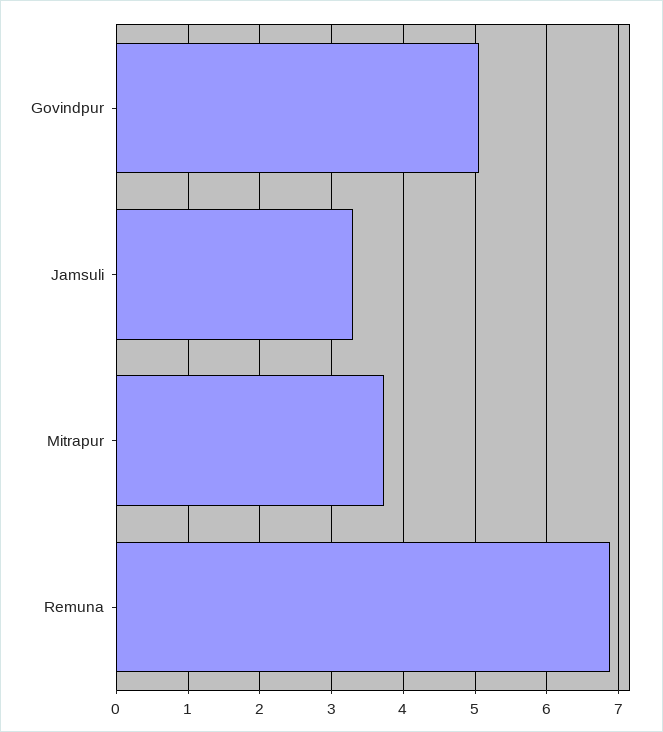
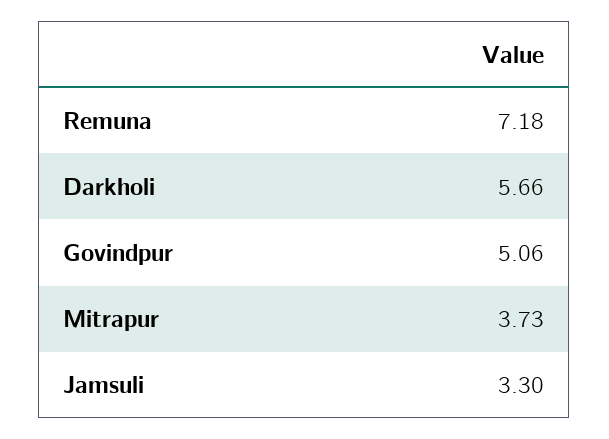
  {
    "Govindpur": 5.06,
    "Jamsuli": 3.3,
    "Mitrapur": 3.73,
-   "Remuna": 6.9
+   "Remuna": 7.18,
+   "Darkholi": 5.66
  }

